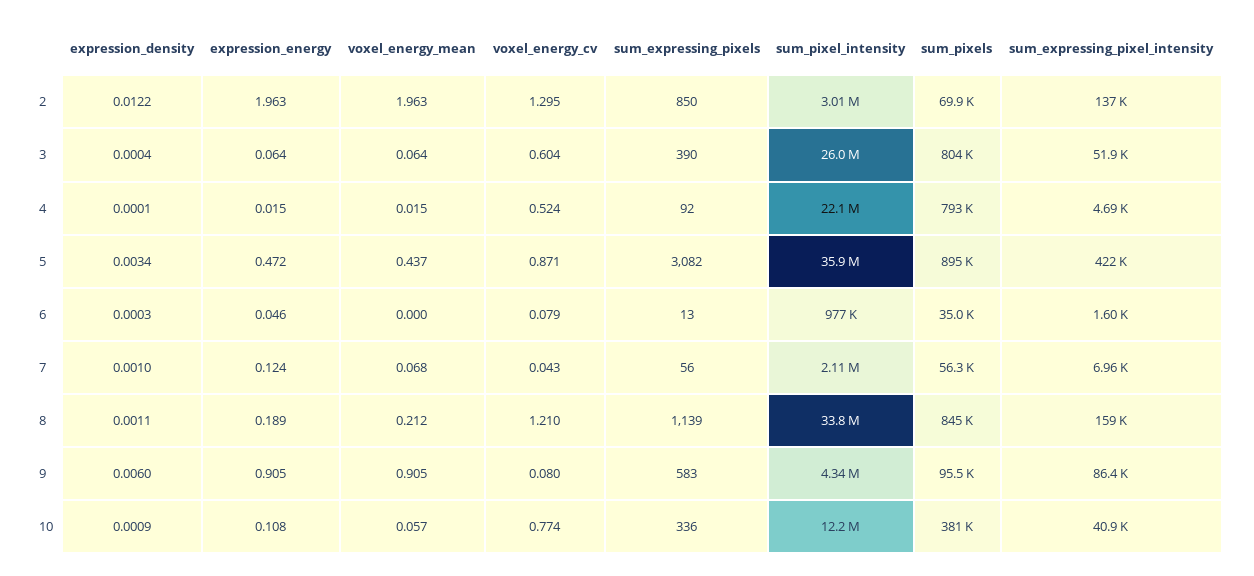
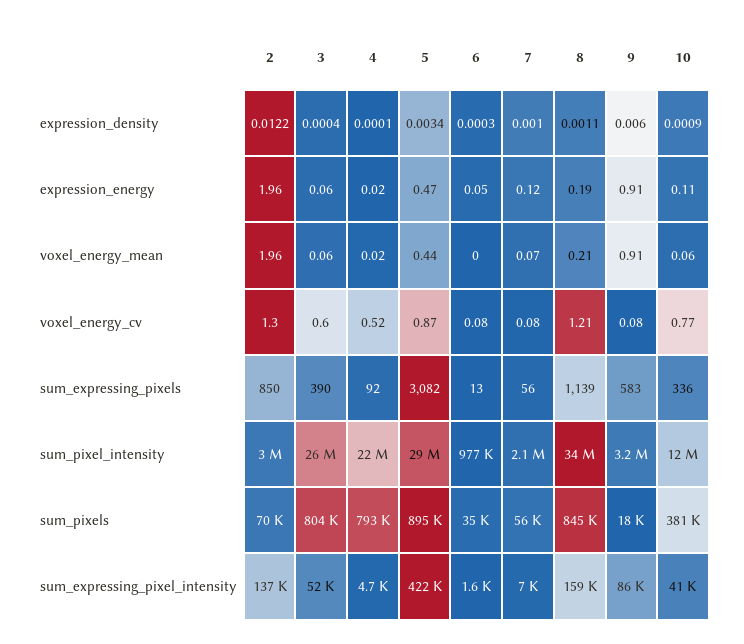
  {
    "expression_density": {
      "2": 0.0122,
      "3": 0.0004,
      "4": 0.0001,
      "5": 0.0034,
      "6": 0.0003,
      "7": 0.001,
      "8": 0.0011,
      "9": 0.006,
      "10": 0.0009
    },
    "expression_energy": {
      "2": 1.963,
      "3": 0.064,
      "4": 0.015,
      "5": 0.472,
      "6": 0.046,
      "7": 0.124,
      "8": 0.189,
      "9": 0.905,
      "10": 0.108
    },
    "voxel_energy_mean": {
      "2": 1.963,
      "3": 0.064,
      "4": 0.015,
      "5": 0.437,
      "6": 0,
      "7": 0.068,
      "8": 0.212,
      "9": 0.905,
      "10": 0.057
    },
    "voxel_energy_cv": {
      "2": 1.295,
      "3": 0.604,
      "4": 0.524,
      "5": 0.871,
      "6": 0.079,
-     "7": 0.043,
+     "7": 0.08,
      "8": 1.21,
      "9": 0.08,
      "10": 0.774
    },
    "sum_expressing_pixels": {
      "2": 850,
      "3": 390,
      "4": 92,
      "5": 3082,
      "6": 13,
      "7": 56,
      "8": 1139,
      "9": 583,
      "10": 336
    },
    "sum_pixel_intensity": {
      "2": 3010000,
      "3": 26000000,
      "4": 22100000,
-     "5": 35900000,
+     "5": 29000000,
      "6": 977000,
      "7": 2110000,
      "8": 33800000,
-     "9": 4340000,
+     "9": 3200000,
      "10": 12200000
    },
    "sum_pixels": {
      "2": 69900,
      "3": 804000,
      "4": 793000,
      "5": 895000,
      "6": 35000,
      "7": 56300,
      "8": 845000,
-     "9": 95500,
+     "9": 18000,
      "10": 381000
    },
    "sum_expressing_pixel_intensity": {
      "2": 137000,
      "3": 51900,
      "4": 4690,
      "5": 422000,
      "6": 1600,
      "7": 6960,
      "8": 159000,
      "9": 86400,
      "10": 40900
    }
  }

